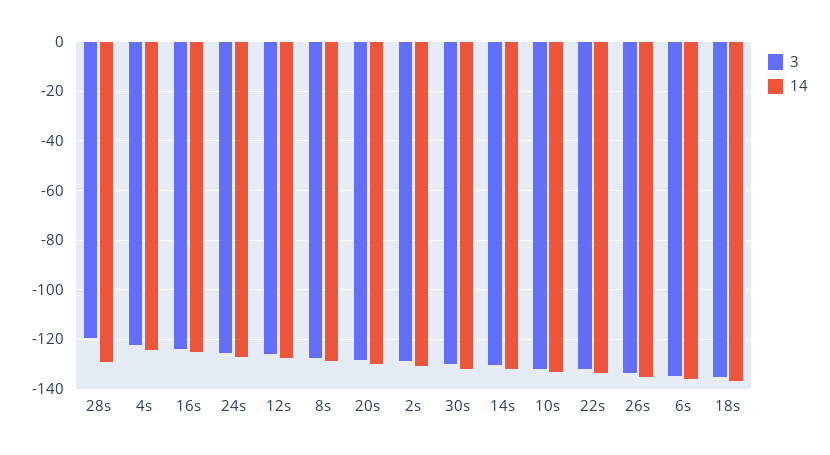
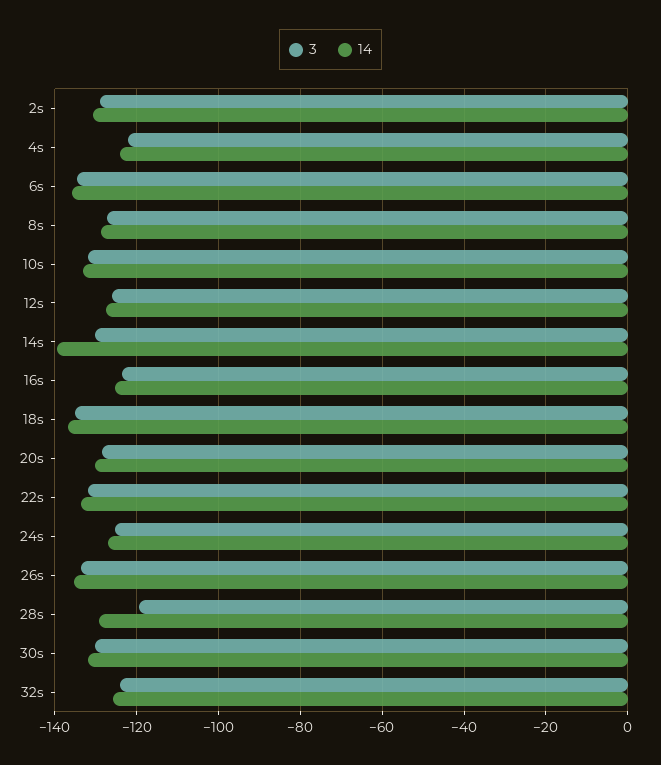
  {
    "3": {
      "28s": -120,
      "4s": -122,
      "16s": -124,
      "24s": -126,
      "12s": -126,
      "8s": -128,
      "20s": -128,
      "2s": -128,
      "30s": -130,
      "14s": -130,
      "10s": -132,
      "22s": -132,
      "26s": -134,
      "6s": -134,
-     "18s": -136
+     "18s": -136,
+     "32s": -124
    },
    "14": {
      "28s": -130,
      "4s": -124,
      "16s": -126,
      "24s": -126,
      "12s": -128,
      "8s": -128,
      "20s": -130,
      "2s": -130,
      "30s": -132,
-     "14s": -132.5,
+     "14s": -140,
      "10s": -134,
      "22s": -134,
      "26s": -136,
      "6s": -136,
-     "18s": -136
+     "18s": -136,
+     "32s": -126
    }
  }

